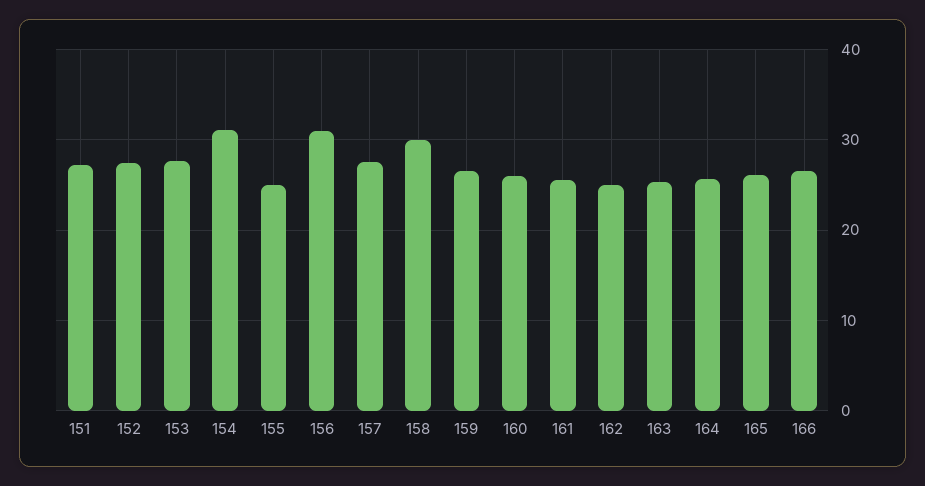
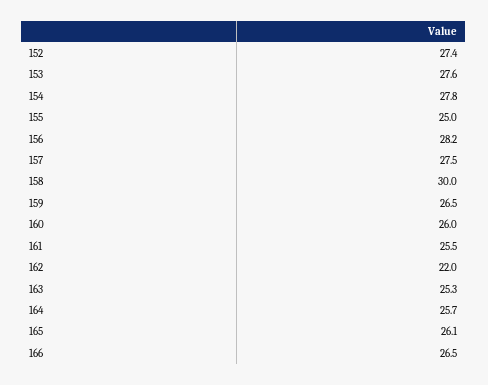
  {
-   "151": 27,
    "152": 27.4,
    "153": 27.6,
-   "154": 31,
+   "154": 27.8,
    "155": 25,
-   "156": 31,
+   "156": 28.2,
    "157": 27.5,
    "158": 30,
    "159": 26.5,
    "160": 26,
    "161": 25.5,
-   "162": 25,
+   "162": 22,
    "163": 25.3,
    "164": 25.7,
    "165": 26.1,
    "166": 26.5
  }

